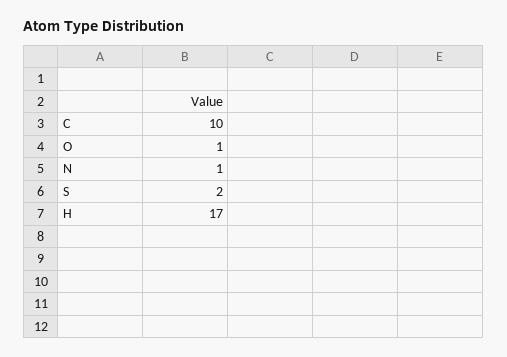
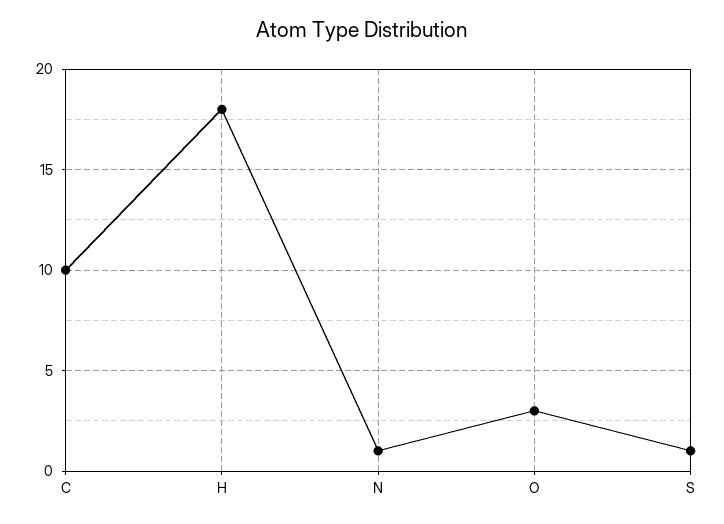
  {
    "C": 10,
-   "O": 1,
+   "O": 3,
    "N": 1,
-   "S": 2,
+   "S": 1,
-   "H": 17
+   "H": 18
  }

